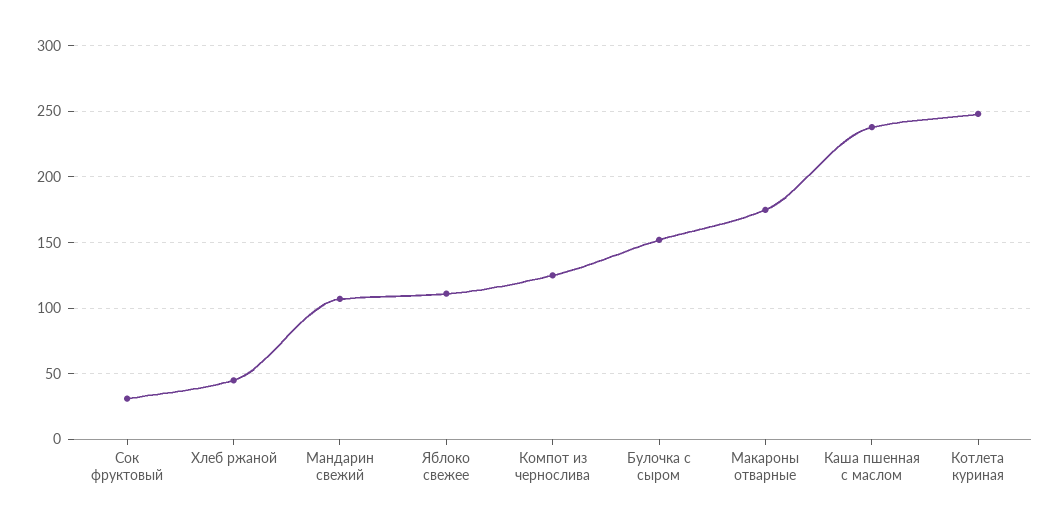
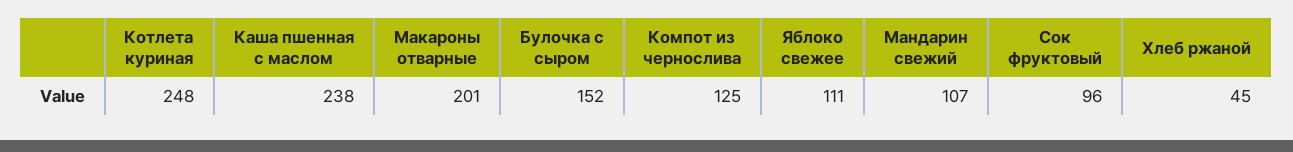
  {
-   "Сок фруктовый": 30,
+   "Сок фруктовый": 96,
    "Хлеб ржаной": 45,
    "Мандарин свежий": 107,
    "Яблоко свежее": 111,
    "Компот из чернослива": 125,
    "Булочка с сыром": 152,
-   "Макароны отварные": 175,
+   "Макароны отварные": 201,
    "Каша пшенная с маслом": 238,
    "Котлета куриная": 248
  }

